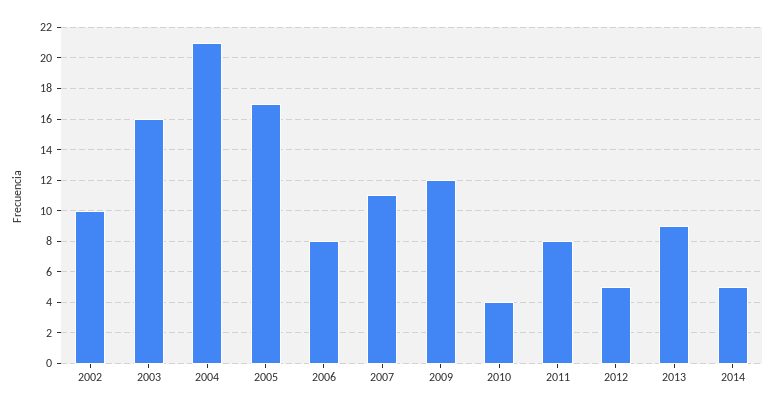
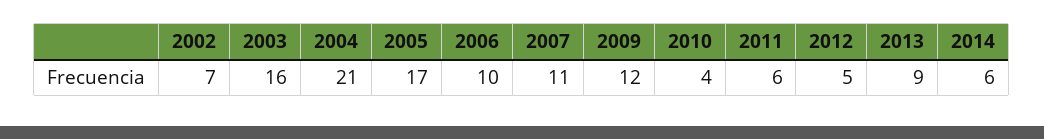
  {
-   "2002": 10,
+   "2002": 7,
    "2003": 16,
    "2004": 21,
    "2005": 17,
-   "2006": 8,
+   "2006": 10,
    "2007": 11,
    "2009": 12,
    "2010": 4,
-   "2011": 8,
+   "2011": 6,
    "2012": 5,
    "2013": 9,
-   "2014": 5
+   "2014": 6
  }

